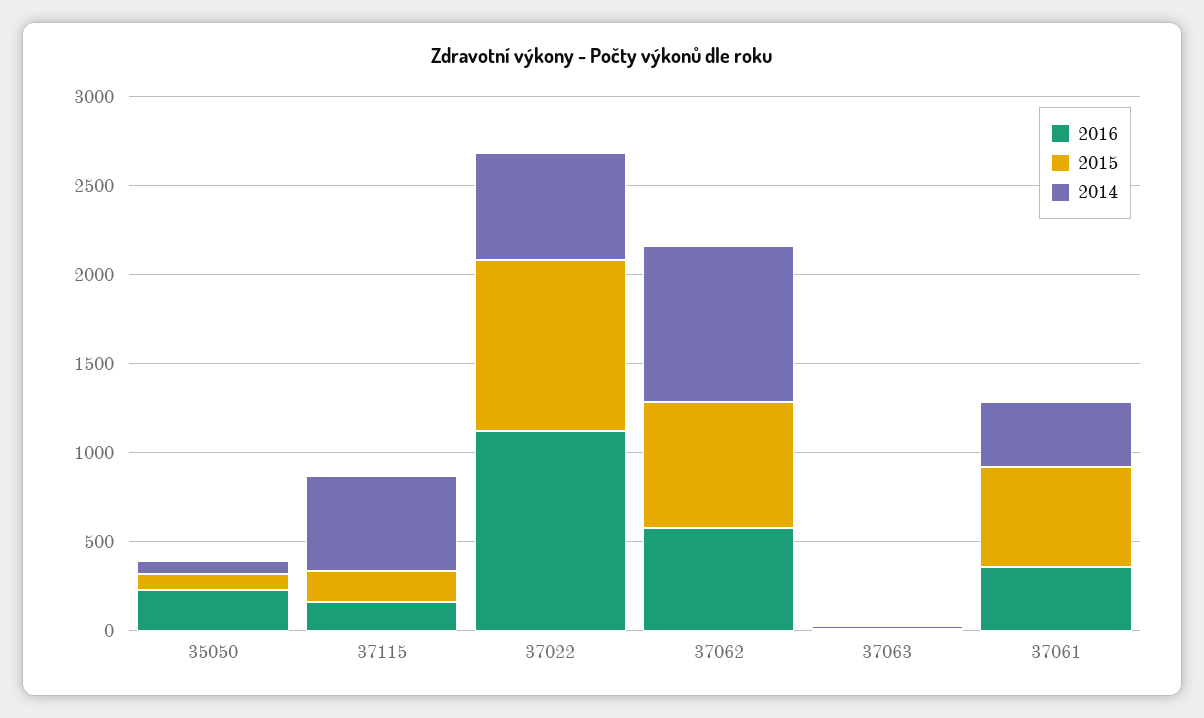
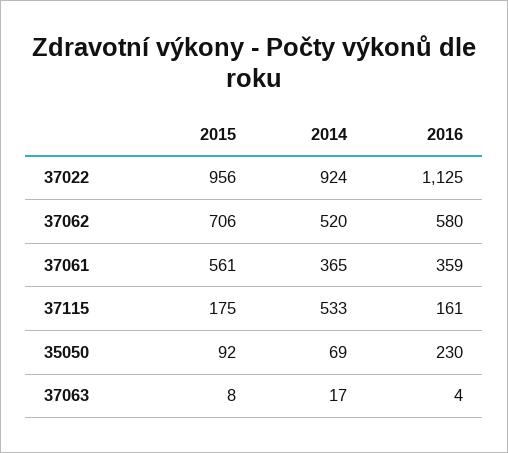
  {
    "2016": {
      "35050": 230,
      "37115": 161,
      "37022": 1125,
      "37062": 580,
      "37063": 4,
      "37061": 359
    },
    "2015": {
      "35050": 92,
      "37115": 175,
      "37022": 956,
      "37062": 706,
      "37063": 8,
      "37061": 561
    },
    "2014": {
      "35050": 69,
      "37115": 533,
-     "37022": 600,
+     "37022": 924,
-     "37062": 900,
+     "37062": 520,
      "37063": 17,
      "37061": 365
    }
  }

